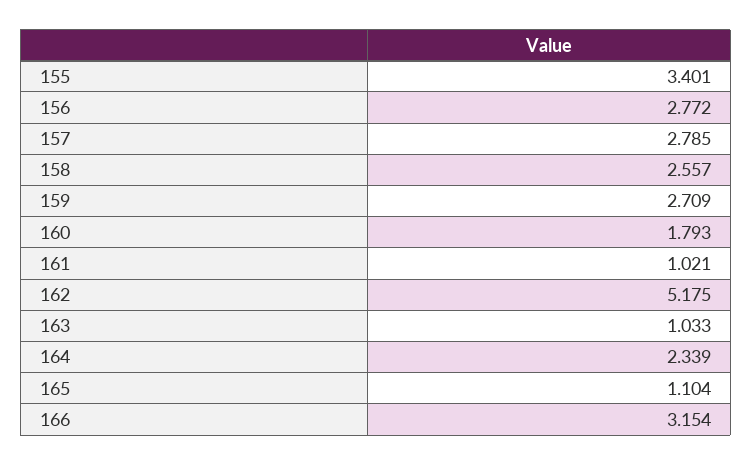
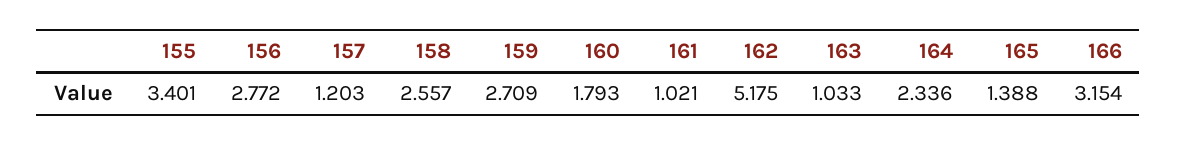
  {
    "155": 3.401,
    "156": 2.772,
-   "157": 2.785,
+   "157": 1.203,
    "158": 2.557,
    "159": 2.709,
    "160": 1.793,
    "161": 1.021,
    "162": 5.175,
    "163": 1.033,
-   "164": 2.339,
+   "164": 2.336,
-   "165": 1.104,
+   "165": 1.388,
    "166": 3.154
  }

